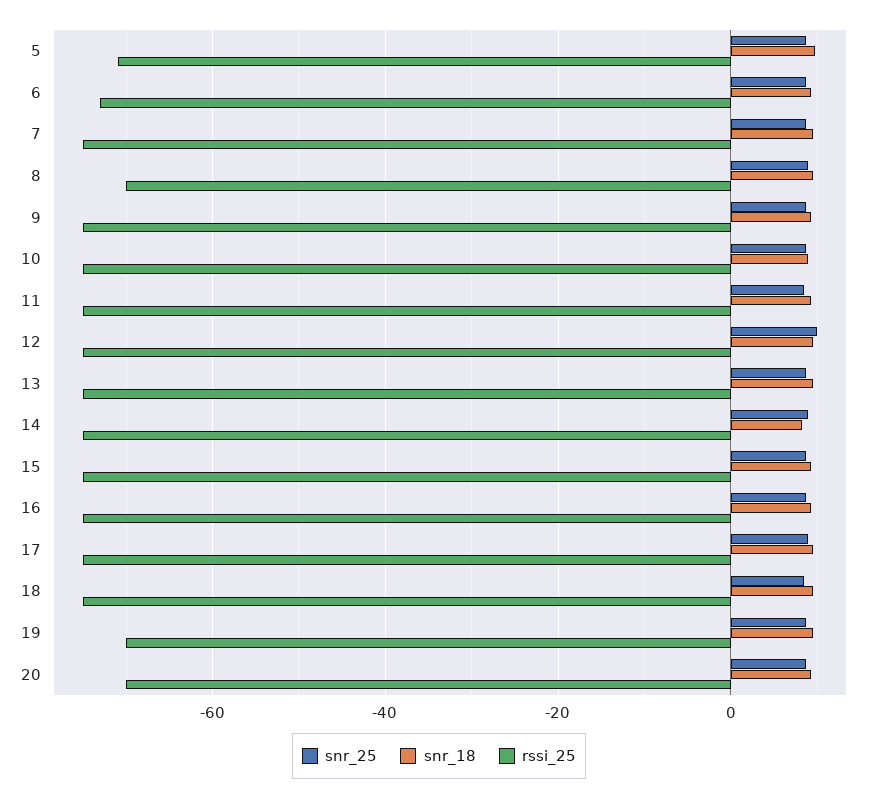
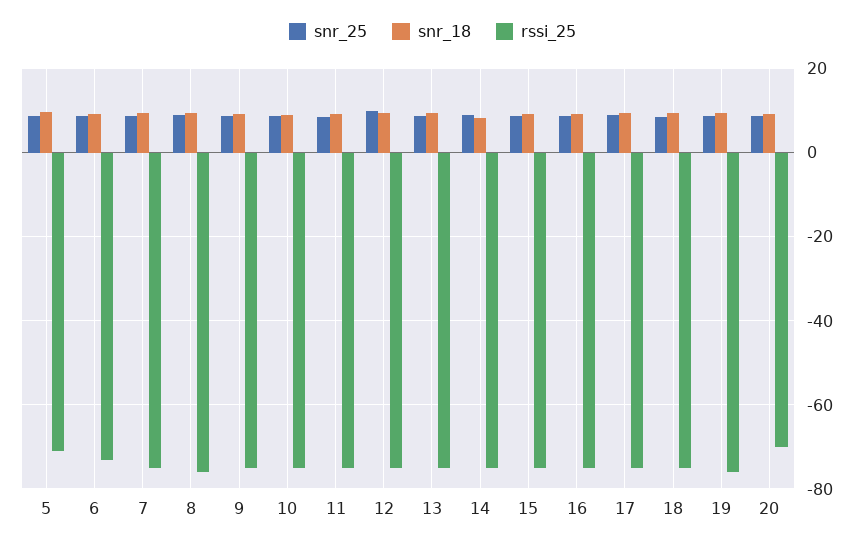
  {
    "snr_25": {
      "5": 8,
      "6": 8,
      "7": 8,
      "8": 10,
      "9": 8,
      "10": 8,
      "11": 8,
      "12": 10,
      "13": 8,
      "14": 10,
      "15": 8,
      "16": 8,
      "17": 10,
      "18": 8,
      "19": 8,
      "20": 8
    },
    "snr_18": {
      "5": 10,
      "6": 10,
      "7": 10,
      "8": 10,
      "9": 10,
      "10": 10,
      "11": 10,
      "12": 10,
      "13": 10,
      "14": 8,
      "15": 10,
      "16": 10,
      "17": 10,
      "18": 10,
      "19": 10,
      "20": 10
    },
    "rssi_25": {
      "5": -72,
      "6": -74,
      "7": -76,
-     "8": -70,
+     "8": -76,
      "9": -76,
      "10": -76,
      "11": -76,
      "12": -76,
      "13": -76,
      "14": -76,
      "15": -76,
      "16": -76,
      "17": -76,
      "18": -76,
-     "19": -70,
+     "19": -76,
      "20": -70
    }
  }

